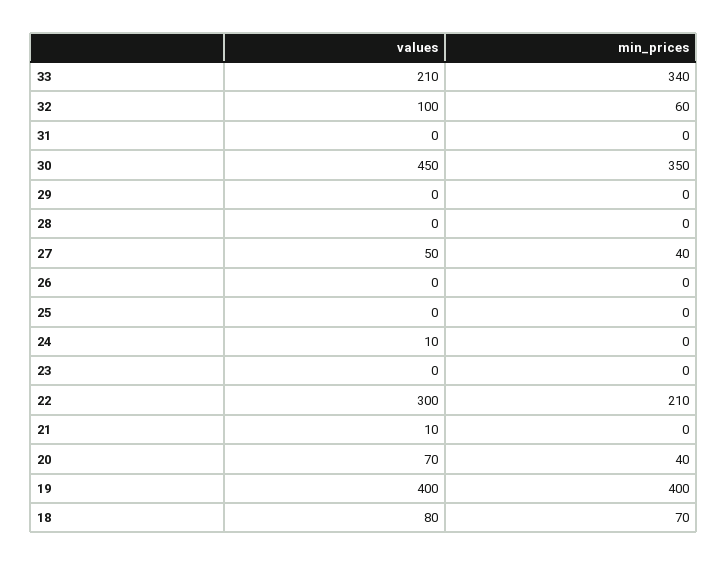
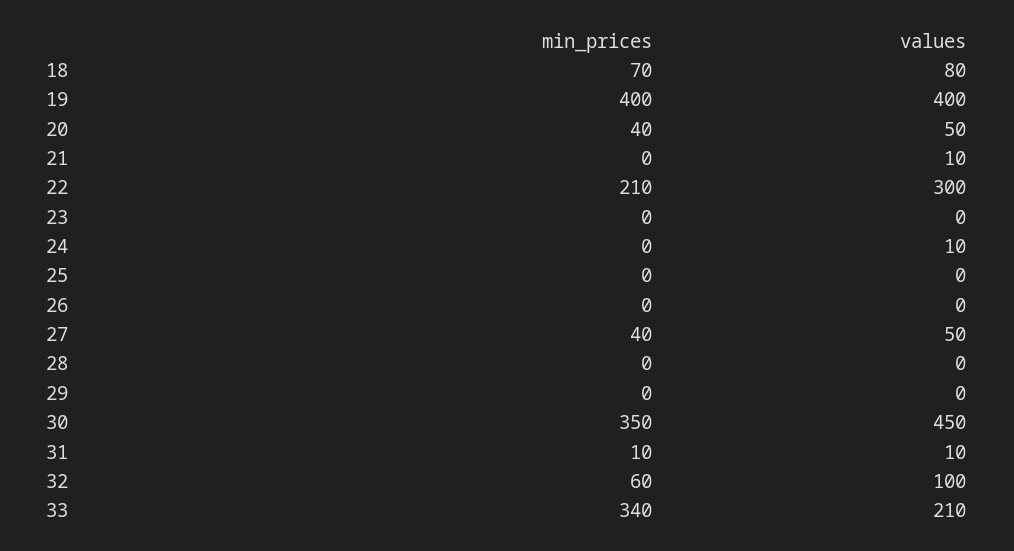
  {
    "values": {
      "33": 210,
      "32": 100,
-     "31": 0,
+     "31": 10,
      "30": 450,
      "29": 0,
      "28": 0,
      "27": 50,
      "26": 0,
      "25": 0,
      "24": 10,
      "23": 0,
      "22": 300,
      "21": 10,
-     "20": 70,
+     "20": 50,
      "19": 400,
      "18": 80
    },
    "min_prices": {
      "33": 340,
      "32": 60,
-     "31": 0,
+     "31": 10,
      "30": 350,
      "29": 0,
      "28": 0,
      "27": 40,
      "26": 0,
      "25": 0,
      "24": 0,
      "23": 0,
      "22": 210,
      "21": 0,
      "20": 40,
      "19": 400,
      "18": 70
    }
  }

